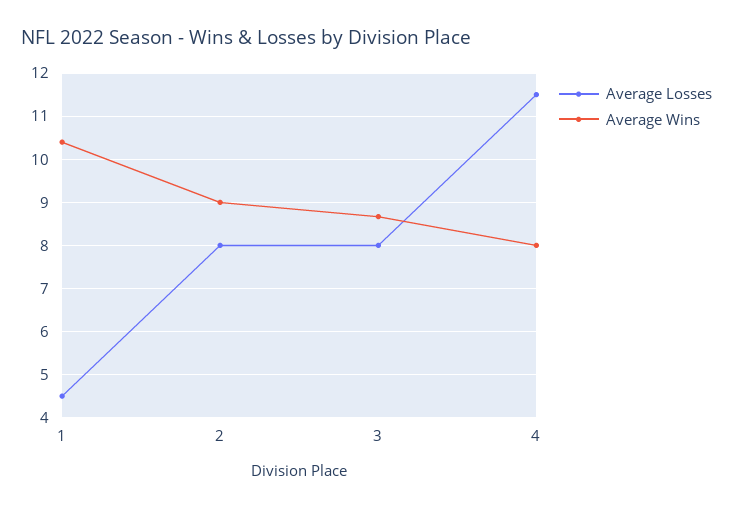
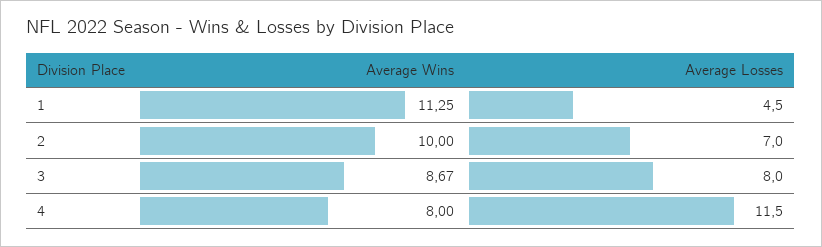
  {
    "Average Losses": {
      "1": 4.5,
-     "2": 8,
+     "2": 7,
      "3": 8,
      "4": 11.5
    },
    "Average Wins": {
-     "1": 10.4,
+     "1": 11.25,
-     "2": 9,
+     "2": 10,
      "3": 8.67,
      "4": 8
    }
  }

